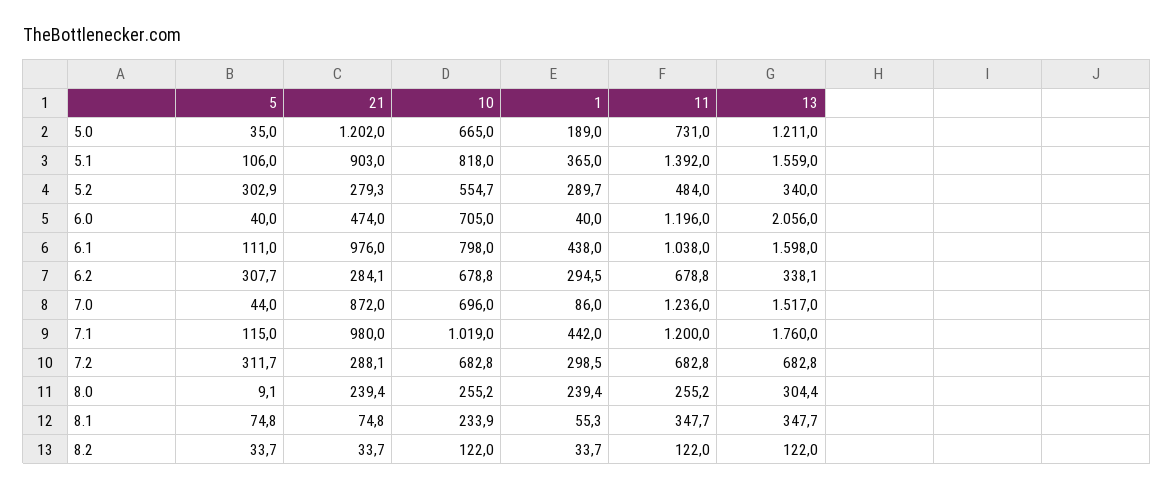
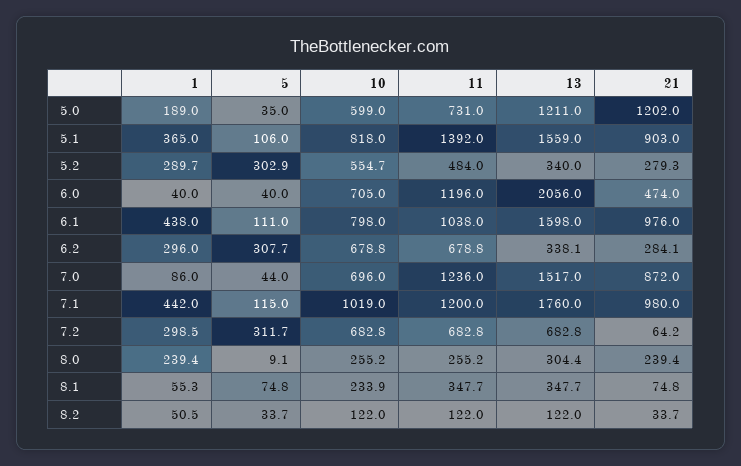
  {
    "5": {
      "5.0": 35,
      "5.1": 106,
      "5.2": 302.9,
      "6.0": 40,
      "6.1": 111,
      "6.2": 307.7,
      "7.0": 44,
      "7.1": 115,
      "7.2": 311.7,
      "8.0": 9.1,
      "8.1": 74.8,
      "8.2": 33.7
    },
    "21": {
      "5.0": 1202,
      "5.1": 903,
      "5.2": 279.3,
      "6.0": 474,
      "6.1": 976,
      "6.2": 284.1,
      "7.0": 872,
      "7.1": 980,
-     "7.2": 288.1,
+     "7.2": 64.2,
      "8.0": 239.4,
      "8.1": 74.8,
      "8.2": 33.7
    },
    "10": {
-     "5.0": 665,
+     "5.0": 599,
      "5.1": 818,
      "5.2": 554.7,
      "6.0": 705,
      "6.1": 798,
      "6.2": 678.8,
      "7.0": 696,
      "7.1": 1019,
      "7.2": 682.8,
      "8.0": 255.2,
      "8.1": 233.9,
      "8.2": 122
    },
    "1": {
      "5.0": 189,
      "5.1": 365,
      "5.2": 289.7,
      "6.0": 40,
      "6.1": 438,
-     "6.2": 294.5,
+     "6.2": 296,
      "7.0": 86,
      "7.1": 442,
      "7.2": 298.5,
      "8.0": 239.4,
      "8.1": 55.3,
-     "8.2": 33.7
+     "8.2": 50.5
    },
    "11": {
      "5.0": 731,
      "5.1": 1392,
      "5.2": 484,
      "6.0": 1196,
      "6.1": 1038,
      "6.2": 678.8,
      "7.0": 1236,
      "7.1": 1200,
      "7.2": 682.8,
      "8.0": 255.2,
      "8.1": 347.7,
      "8.2": 122
    },
    "13": {
      "5.0": 1211,
      "5.1": 1559,
      "5.2": 340,
      "6.0": 2056,
      "6.1": 1598,
      "6.2": 338.1,
      "7.0": 1517,
      "7.1": 1760,
      "7.2": 682.8,
      "8.0": 304.4,
      "8.1": 347.7,
      "8.2": 122
    }
  }

